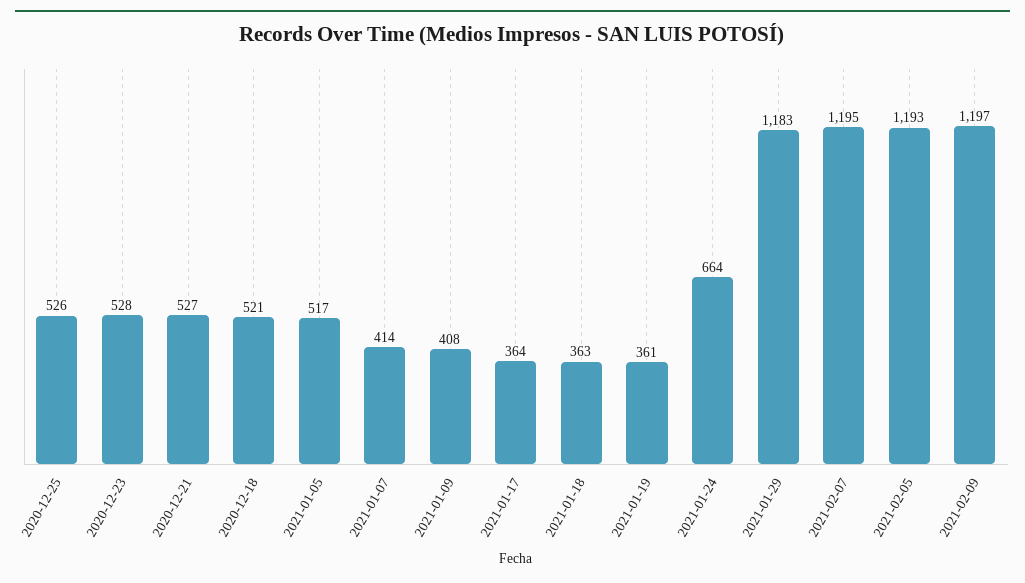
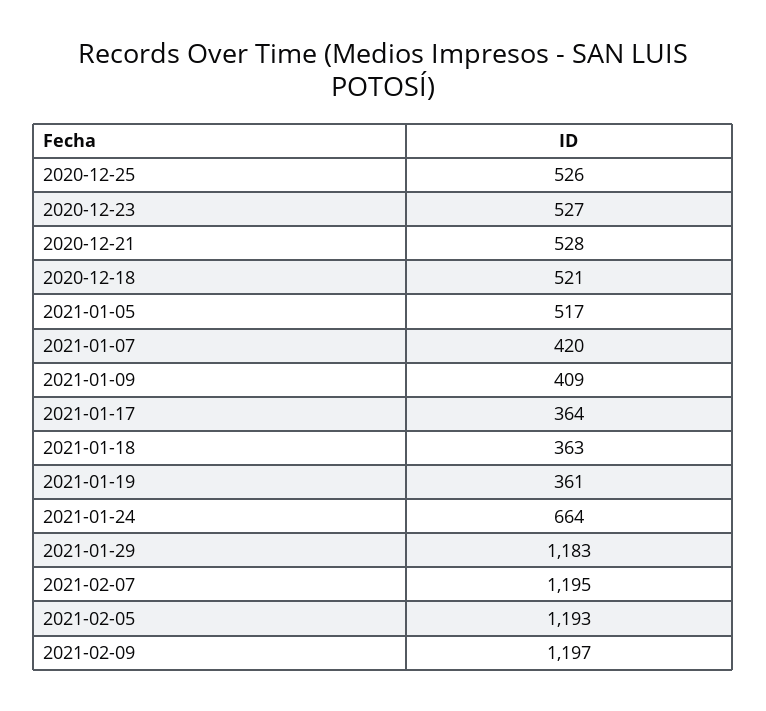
  {
    "2020-12-25": 526,
-   "2020-12-23": 528,
+   "2020-12-23": 527,
-   "2020-12-21": 527,
+   "2020-12-21": 528,
    "2020-12-18": 521,
    "2021-01-05": 517,
-   "2021-01-07": 414,
+   "2021-01-07": 420,
-   "2021-01-09": 408,
+   "2021-01-09": 409,
    "2021-01-17": 364,
    "2021-01-18": 363,
    "2021-01-19": 361,
    "2021-01-24": 664,
    "2021-01-29": 1183,
    "2021-02-07": 1195,
    "2021-02-05": 1193,
    "2021-02-09": 1197
  }

